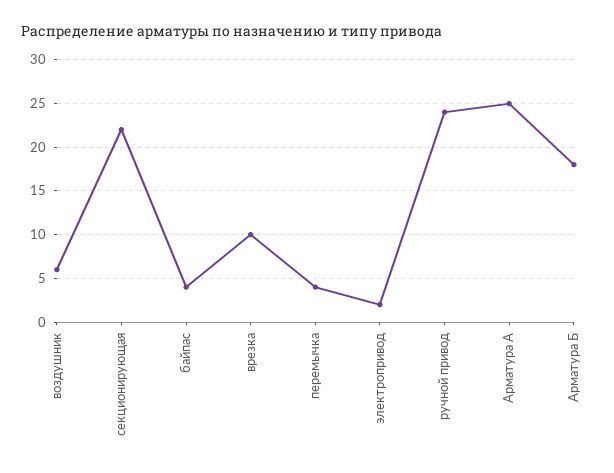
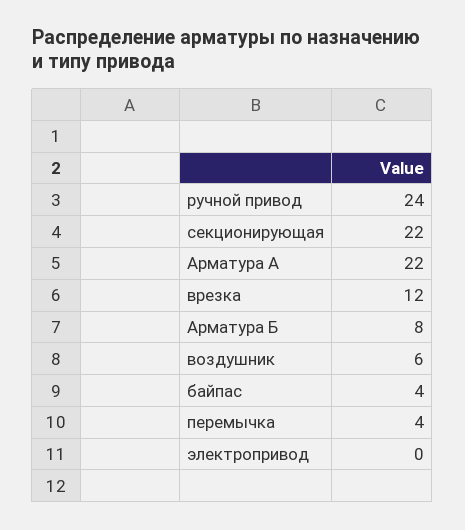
  {
    "воздушник": 6,
    "секционирующая": 22,
    "байпас": 4,
-   "врезка": 10,
+   "врезка": 12,
    "перемычка": 4,
-   "электропривод": 2,
+   "электропривод": 0,
    "ручной привод": 24,
-   "Арматура А": 25,
+   "Арматура А": 22,
-   "Арматура Б": 18
+   "Арматура Б": 8
  }

